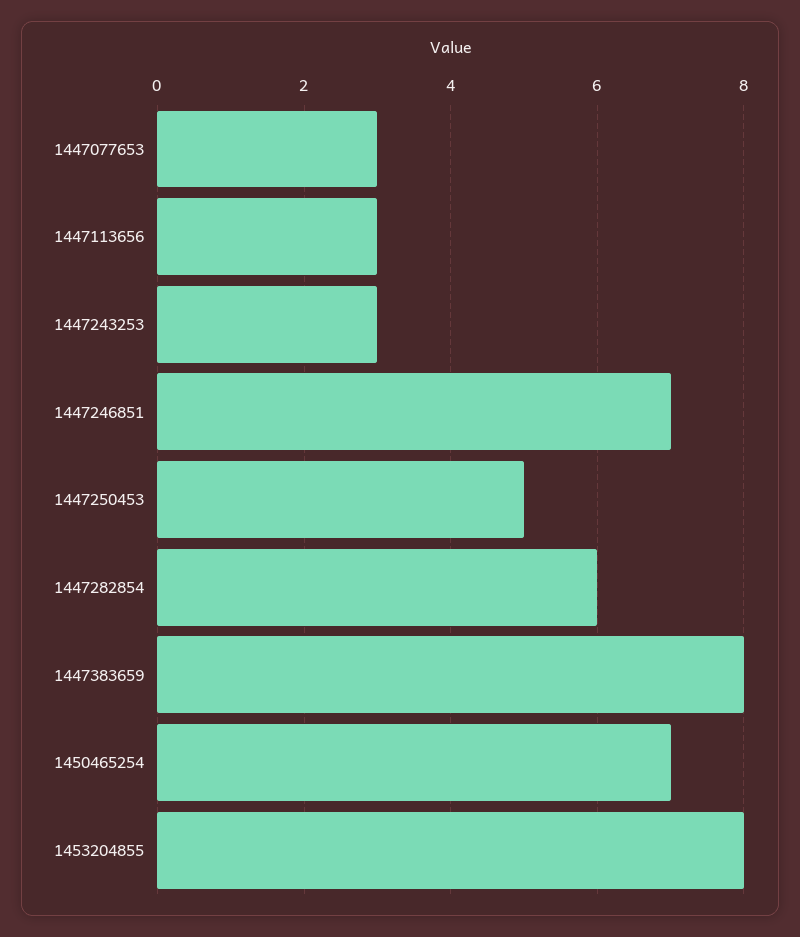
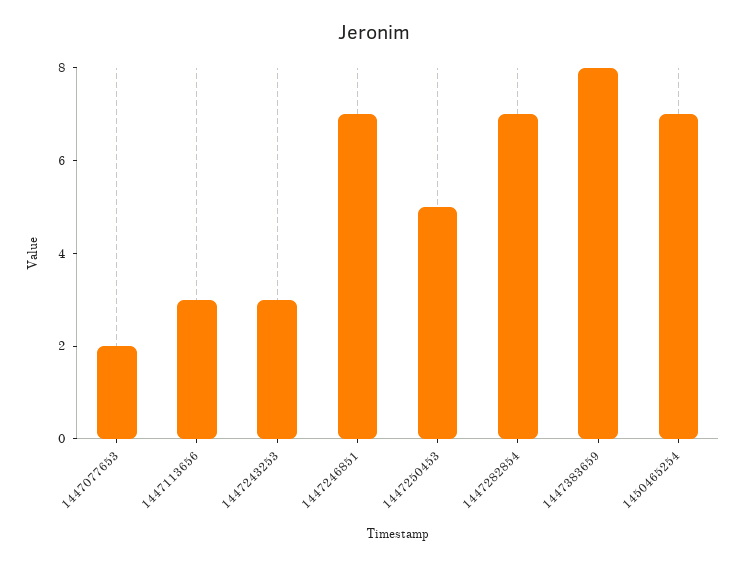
  {
-   "1447077653": 3,
+   "1447077653": 2,
    "1447113656": 3,
    "1447243253": 3,
    "1447246851": 7,
    "1447250453": 5,
-   "1447282854": 6,
+   "1447282854": 7,
    "1447383659": 8,
-   "1450465254": 7,
+   "1450465254": 7
-   "1453204855": 8
  }

